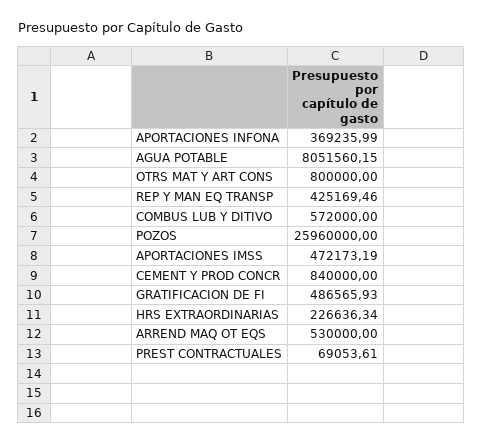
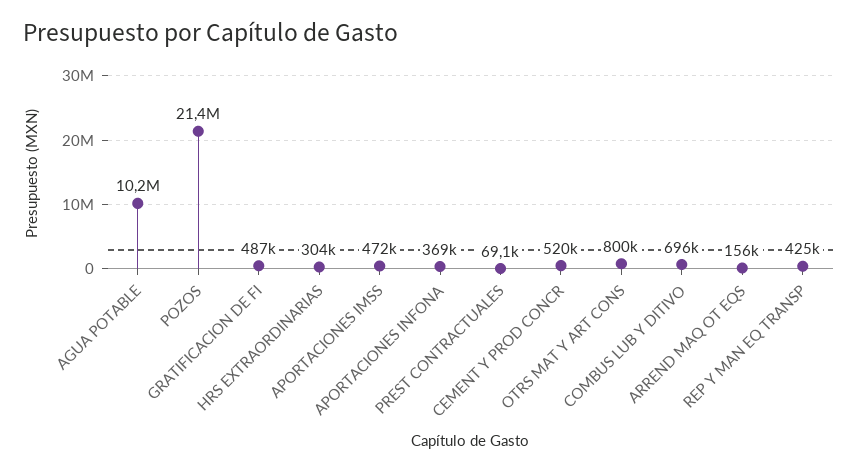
  {
    "APORTACIONES INFONA": 369235.99,
-   "AGUA POTABLE": 8051560.15,
+   "AGUA POTABLE": 10200000,
    "OTRS MAT Y ART CONS": 800000,
    "REP Y MAN EQ TRANSP": 425169.46,
-   "COMBUS LUB Y DITIVO": 572000,
+   "COMBUS LUB Y DITIVO": 696000,
-   "POZOS": 25960000,
+   "POZOS": 21400000,
    "APORTACIONES IMSS": 472173.19,
-   "CEMENT Y PROD CONCR": 840000,
+   "CEMENT Y PROD CONCR": 520000,
    "GRATIFICACION DE FI": 486565.93,
-   "HRS EXTRAORDINARIAS": 226636.34,
+   "HRS EXTRAORDINARIAS": 304000,
-   "ARREND MAQ OT EQS": 530000,
+   "ARREND MAQ OT EQS": 156000,
    "PREST CONTRACTUALES": 69053.61
  }

